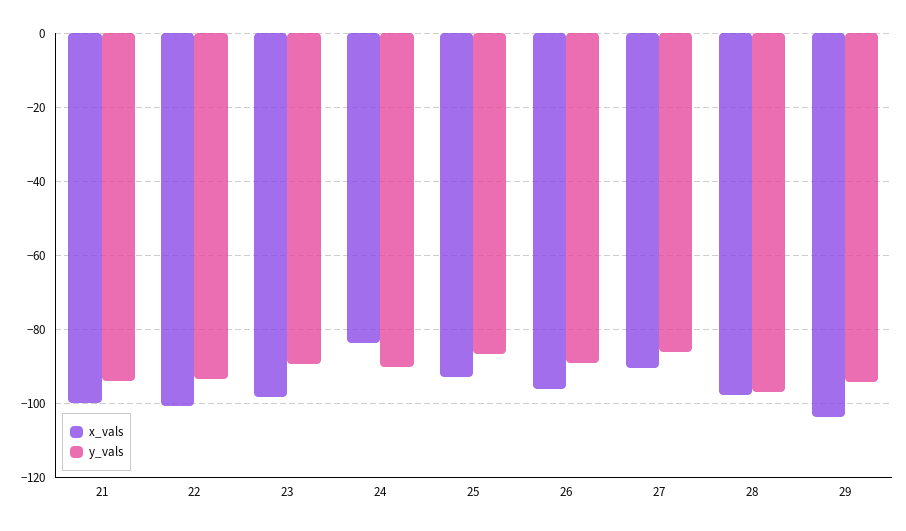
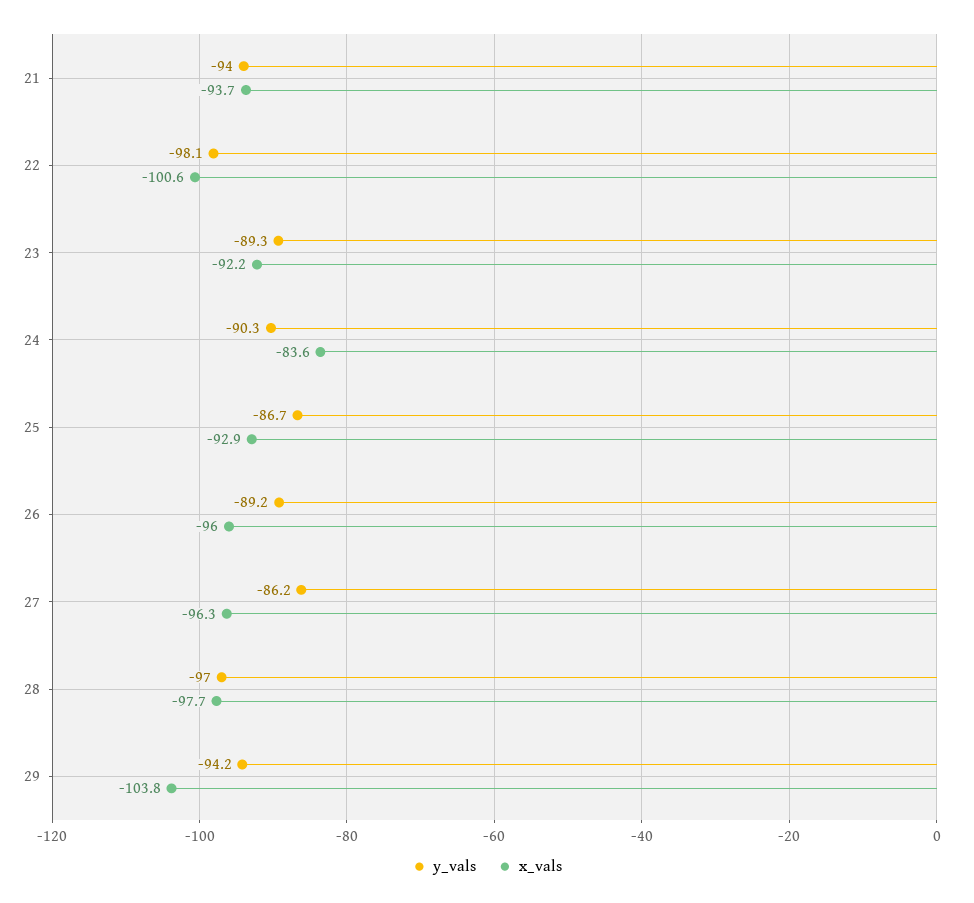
  {
    "x_vals": {
-     "21": -100,
+     "21": -93.7,
      "22": -100.6,
-     "23": -98,
+     "23": -92.2,
      "24": -83.6,
      "25": -92.9,
      "26": -96,
-     "27": -90,
+     "27": -96.3,
      "28": -97.7,
      "29": -103.8
    },
    "y_vals": {
      "21": -94,
-     "22": -94,
+     "22": -98.1,
      "23": -89.3,
      "24": -90.3,
      "25": -86.7,
      "26": -89.2,
      "27": -86.2,
      "28": -97,
      "29": -94.2
    }
  }

